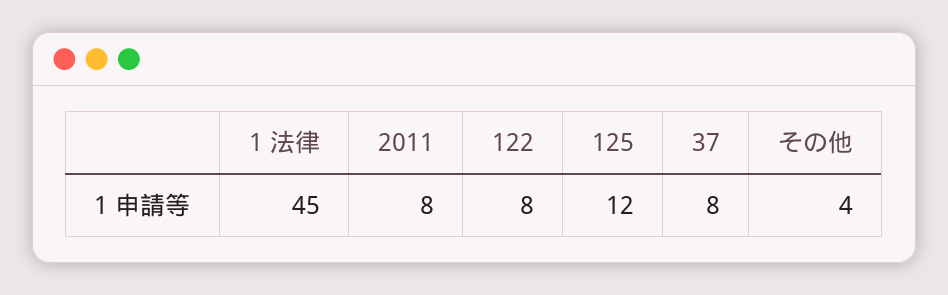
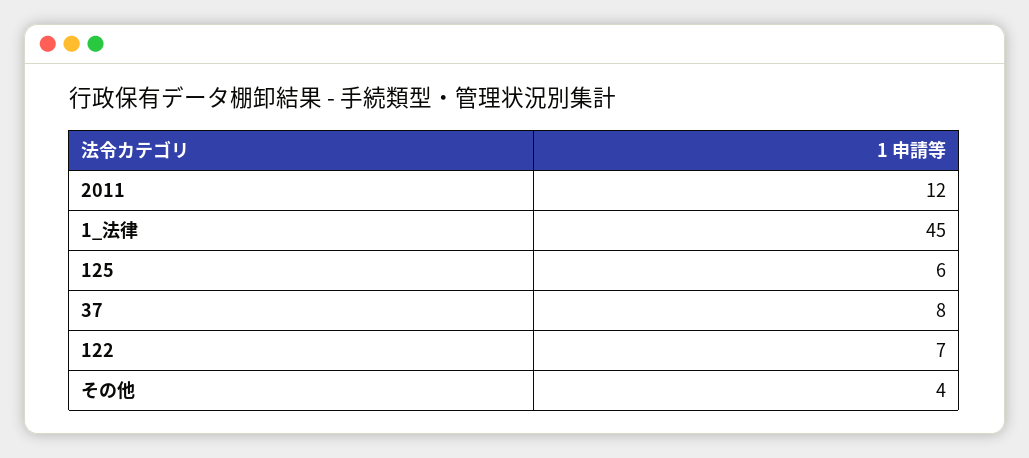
  {
    "1 法律": 45,
-   "2011": 8,
+   "2011": 12,
-   "122": 8,
+   "122": 7,
-   "125": 12,
+   "125": 6,
    "37": 8,
    "その他": 4
  }

